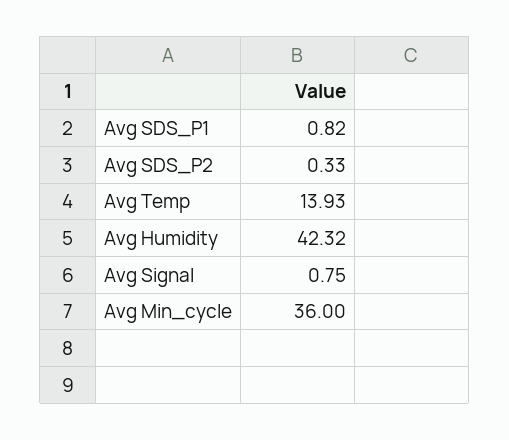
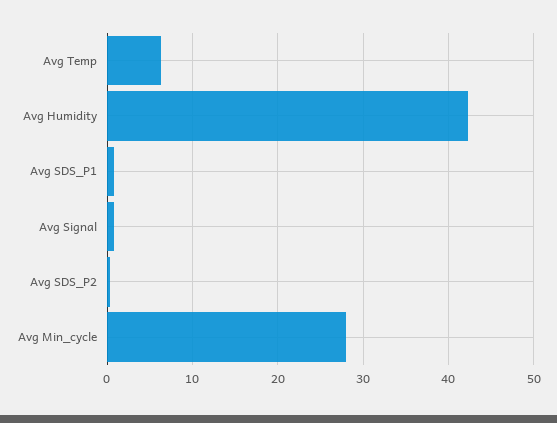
  {
    "Avg SDS_P1": 0.82,
    "Avg SDS_P2": 0.33,
-   "Avg Temp": 13.93,
+   "Avg Temp": 6,
    "Avg Humidity": 42.32,
    "Avg Signal": 0.75,
-   "Avg Min_cycle": 36
+   "Avg Min_cycle": 28
  }

